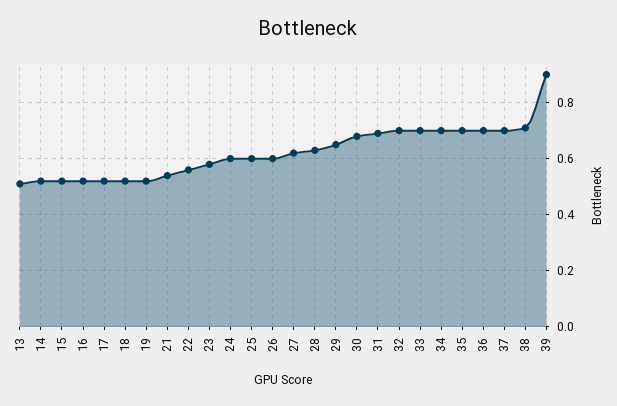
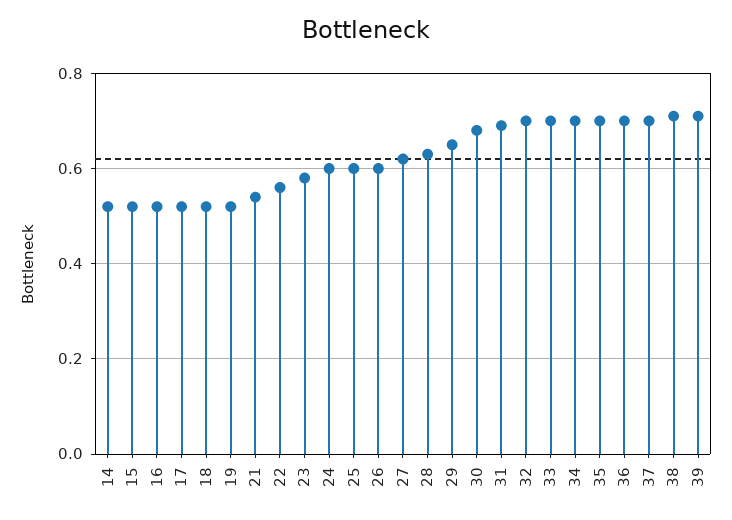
  {
-   "13": 0.5,
    "14": 0.5,
    "15": 0.5,
    "16": 0.5,
    "17": 0.5,
    "18": 0.5,
    "19": 0.5,
    "21": 0.55,
    "22": 0.55,
    "23": 0.6,
    "24": 0.6,
    "25": 0.6,
    "26": 0.6,
    "27": 0.6,
    "28": 0.65,
    "29": 0.65,
    "30": 0.7,
    "31": 0.7,
    "32": 0.7,
    "33": 0.7,
    "34": 0.7,
    "35": 0.7,
    "36": 0.7,
    "37": 0.7,
    "38": 0.7,
-   "39": 0.9
+   "39": 0.7
  }

